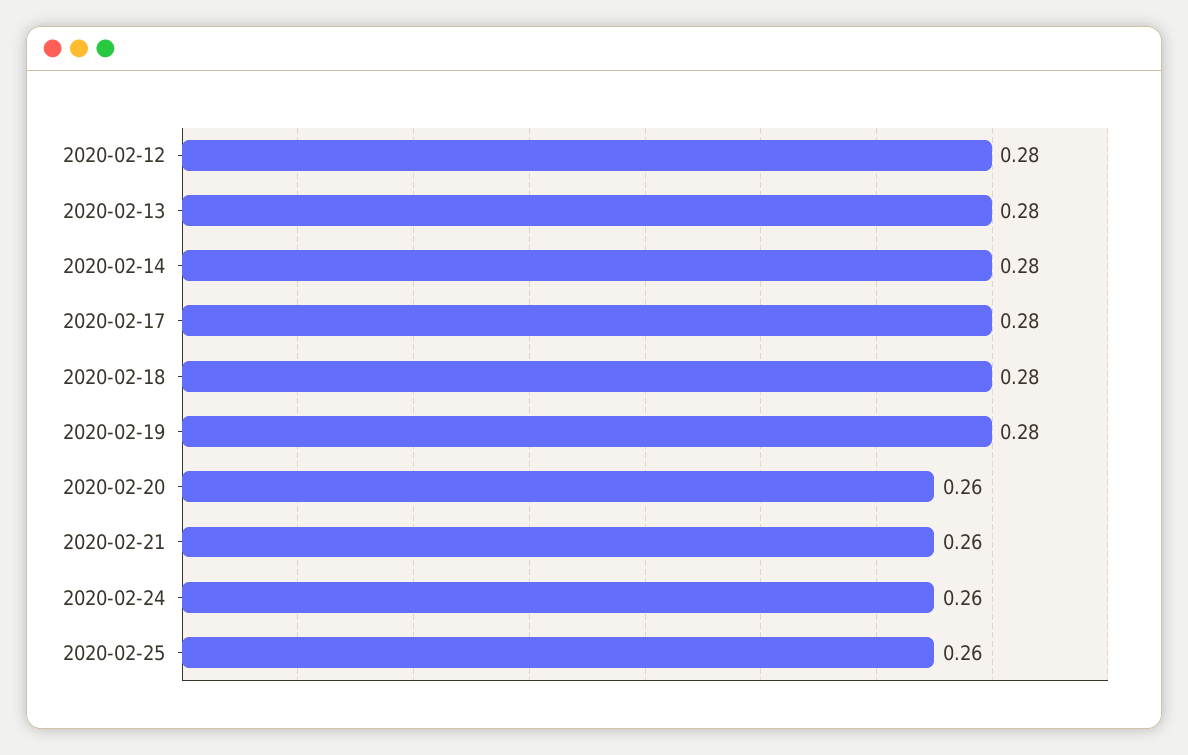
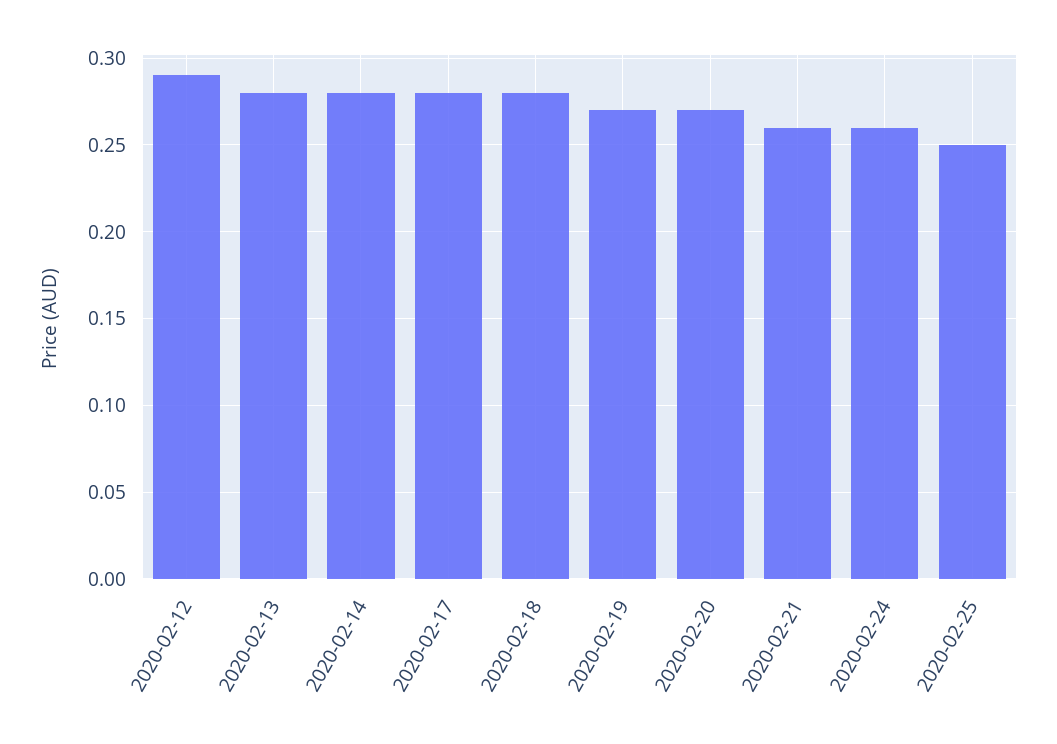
  {
-   "2020-02-12": 0.28,
+   "2020-02-12": 0.29,
    "2020-02-13": 0.28,
    "2020-02-14": 0.28,
    "2020-02-17": 0.28,
    "2020-02-18": 0.28,
-   "2020-02-19": 0.28,
+   "2020-02-19": 0.27,
-   "2020-02-20": 0.26,
+   "2020-02-20": 0.27,
    "2020-02-21": 0.26,
    "2020-02-24": 0.26,
-   "2020-02-25": 0.26
+   "2020-02-25": 0.25
  }

